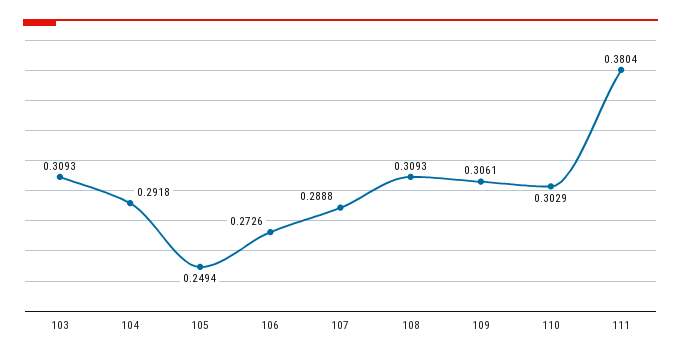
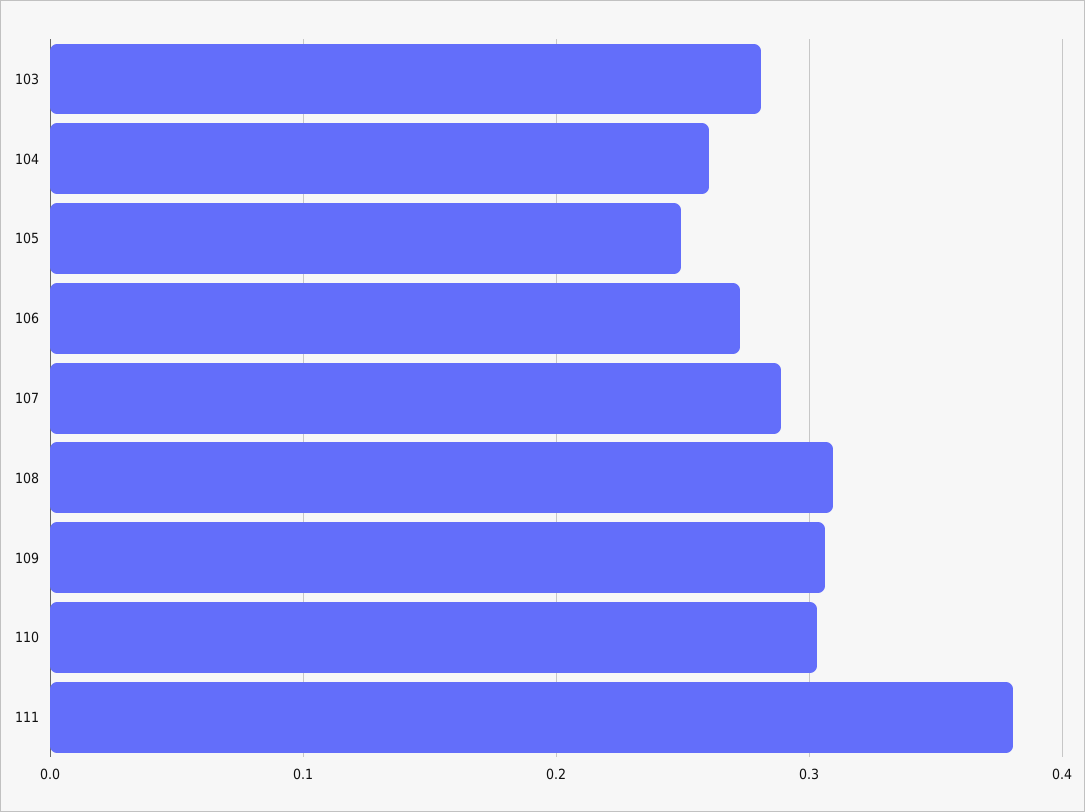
  {
-   "103": 0.3093,
+   "103": 0.28,
-   "104": 0.2918,
+   "104": 0.26,
    "105": 0.2494,
    "106": 0.2726,
    "107": 0.2888,
    "108": 0.3093,
    "109": 0.3061,
    "110": 0.3029,
    "111": 0.3804
  }

